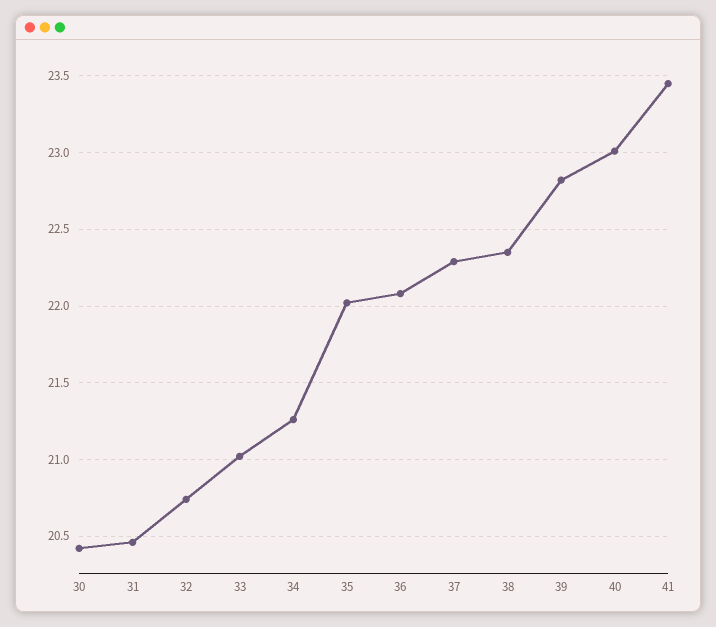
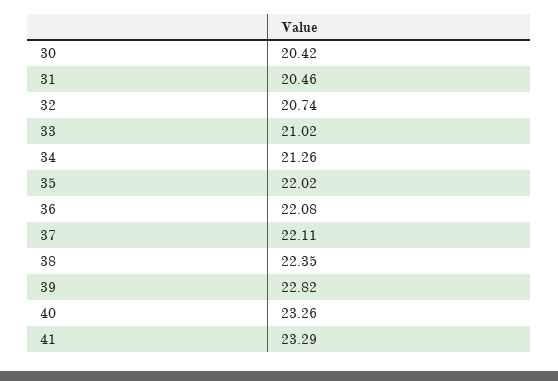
  {
    "30": 20.42,
    "31": 20.46,
    "32": 20.74,
    "33": 21.02,
    "34": 21.26,
    "35": 22.02,
    "36": 22.08,
-   "37": 22.3,
+   "37": 22.11,
    "38": 22.35,
    "39": 22.82,
-   "40": 23,
+   "40": 23.26,
-   "41": 23.45
+   "41": 23.29
  }

